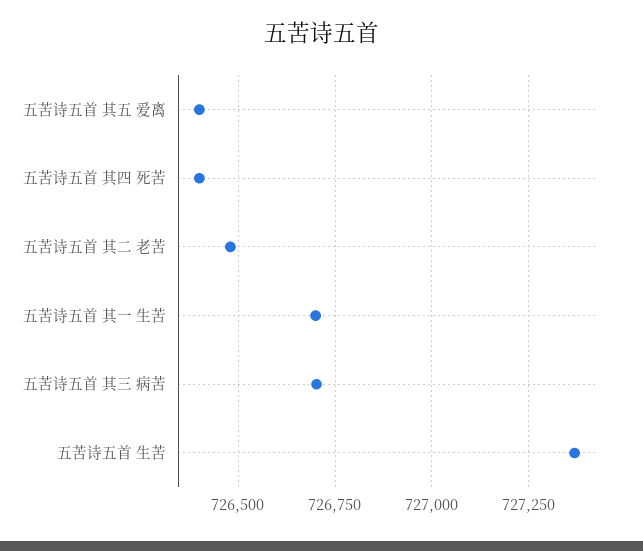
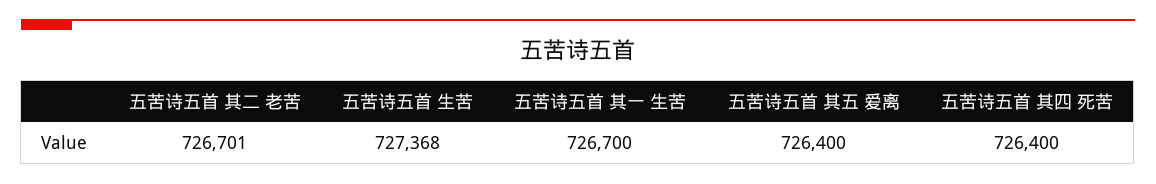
  {
    "五苦诗五首 其五 爱离": 726400,
    "五苦诗五首 其四 死苦": 726400,
-   "五苦诗五首 其二 老苦": 726475,
+   "五苦诗五首 其二 老苦": 726701,
    "五苦诗五首 其一 生苦": 726700,
-   "五苦诗五首 其三 病苦": 726700,
    "五苦诗五首 生苦": 727368
  }

